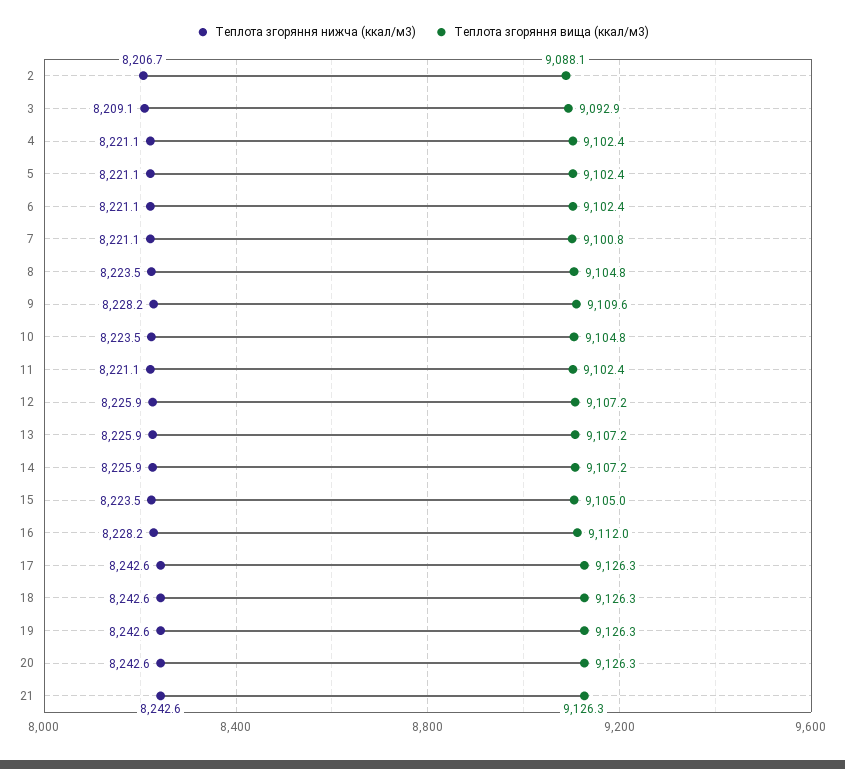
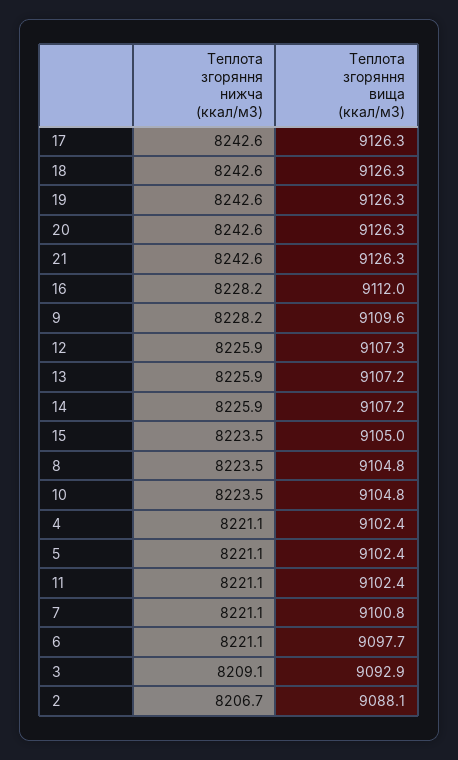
  {
    "Теплота згоряння нижча (ккал/м3)": {
      "2": 8206.7,
      "3": 8209.1,
      "4": 8221.1,
      "5": 8221.1,
      "6": 8221.1,
      "7": 8221.1,
      "8": 8223.5,
      "9": 8228.2,
      "10": 8223.5,
      "11": 8221.1,
      "12": 8225.9,
      "13": 8225.9,
      "14": 8225.9,
      "15": 8223.5,
      "16": 8228.2,
      "17": 8242.6,
      "18": 8242.6,
      "19": 8242.6,
      "20": 8242.6,
      "21": 8242.6
    },
    "Теплота згоряння вища (ккал/м3)": {
      "2": 9088.1,
      "3": 9092.9,
      "4": 9102.4,
      "5": 9102.4,
-     "6": 9102.4,
+     "6": 9097.7,
      "7": 9100.8,
      "8": 9104.8,
      "9": 9109.6,
      "10": 9104.8,
      "11": 9102.4,
-     "12": 9107.2,
+     "12": 9107.3,
      "13": 9107.2,
      "14": 9107.2,
      "15": 9105,
      "16": 9112,
      "17": 9126.3,
      "18": 9126.3,
      "19": 9126.3,
      "20": 9126.3,
      "21": 9126.3
    }
  }

